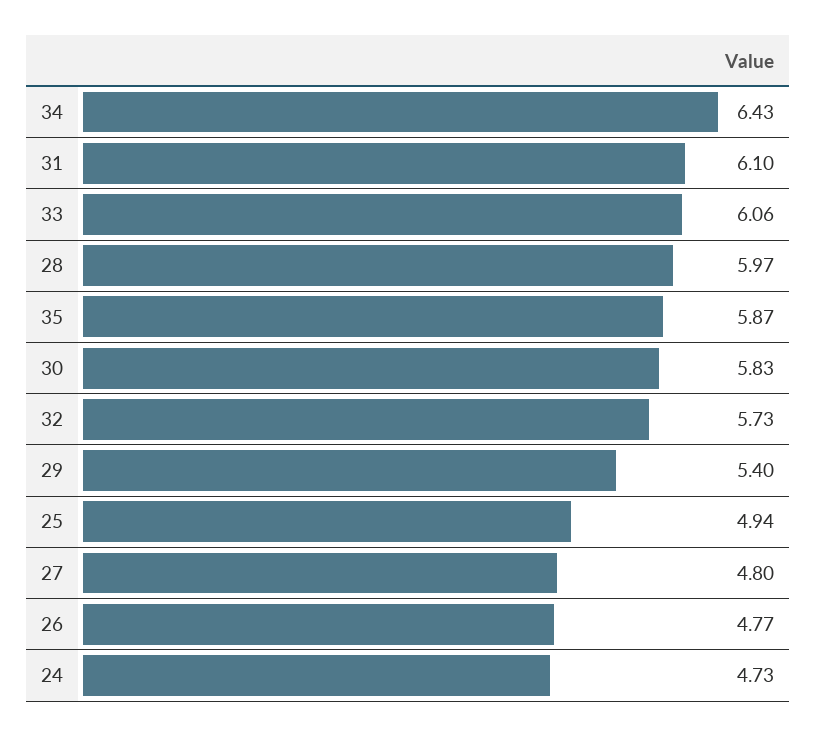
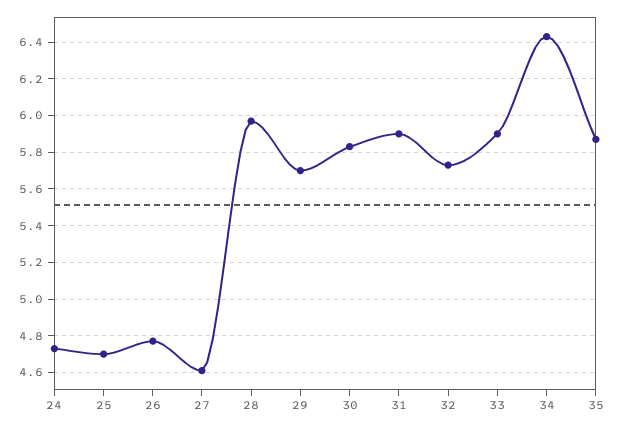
  {
    "34": 6.43,
-   "31": 6.1,
+   "31": 5.9,
-   "33": 6.06,
+   "33": 5.9,
    "28": 5.97,
    "35": 5.87,
    "30": 5.83,
    "32": 5.73,
-   "29": 5.4,
+   "29": 5.7,
-   "25": 4.94,
+   "25": 4.7,
-   "27": 4.8,
+   "27": 4.6,
    "26": 4.77,
    "24": 4.73
  }

